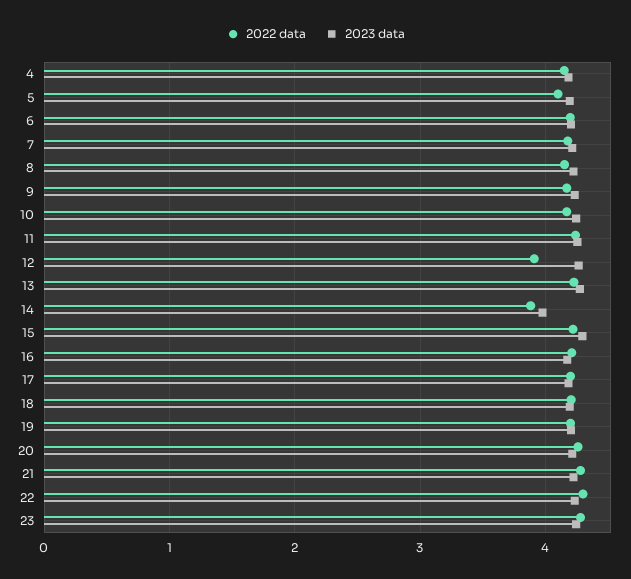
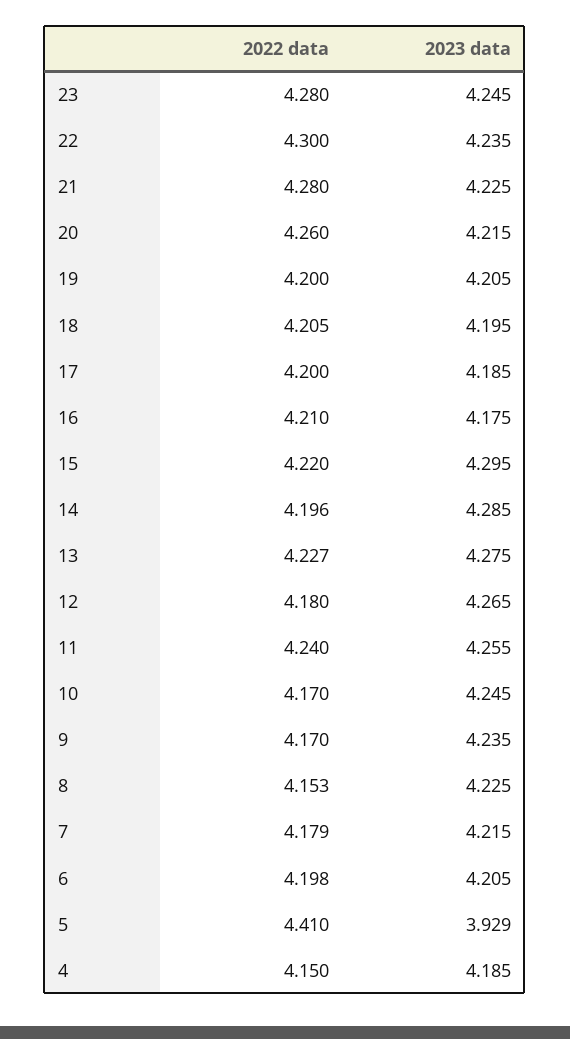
  {
    "2022 data": {
      "4": 4.15,
-     "5": 4.1,
+     "5": 4.41,
      "6": 4.198,
      "7": 4.179,
      "8": 4.153,
      "9": 4.17,
      "10": 4.17,
      "11": 4.24,
-     "12": 3.9,
+     "12": 4.18,
      "13": 4.227,
-     "14": 3.9,
+     "14": 4.196,
      "15": 4.22,
      "16": 4.21,
      "17": 4.2,
      "18": 4.205,
      "19": 4.2,
      "20": 4.26,
      "21": 4.28,
      "22": 4.3,
      "23": 4.28
    },
    "2023 data": {
      "4": 4.185,
-     "5": 4.2,
+     "5": 3.929,
      "6": 4.205,
      "7": 4.215,
      "8": 4.225,
      "9": 4.235,
      "10": 4.245,
      "11": 4.255,
      "12": 4.265,
      "13": 4.275,
-     "14": 4,
+     "14": 4.285,
      "15": 4.295,
      "16": 4.175,
      "17": 4.185,
      "18": 4.195,
      "19": 4.205,
      "20": 4.215,
      "21": 4.225,
      "22": 4.235,
      "23": 4.245
    }
  }

